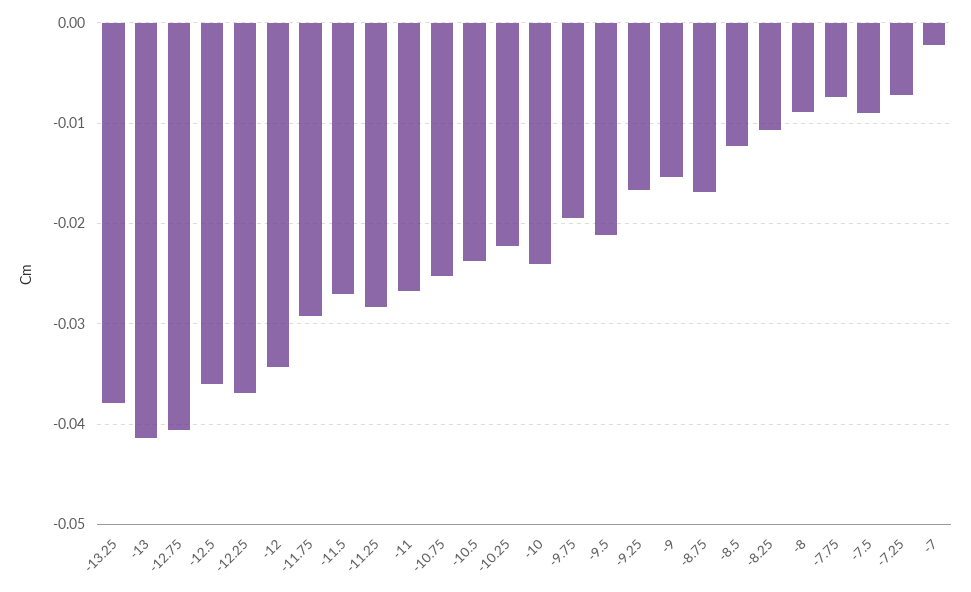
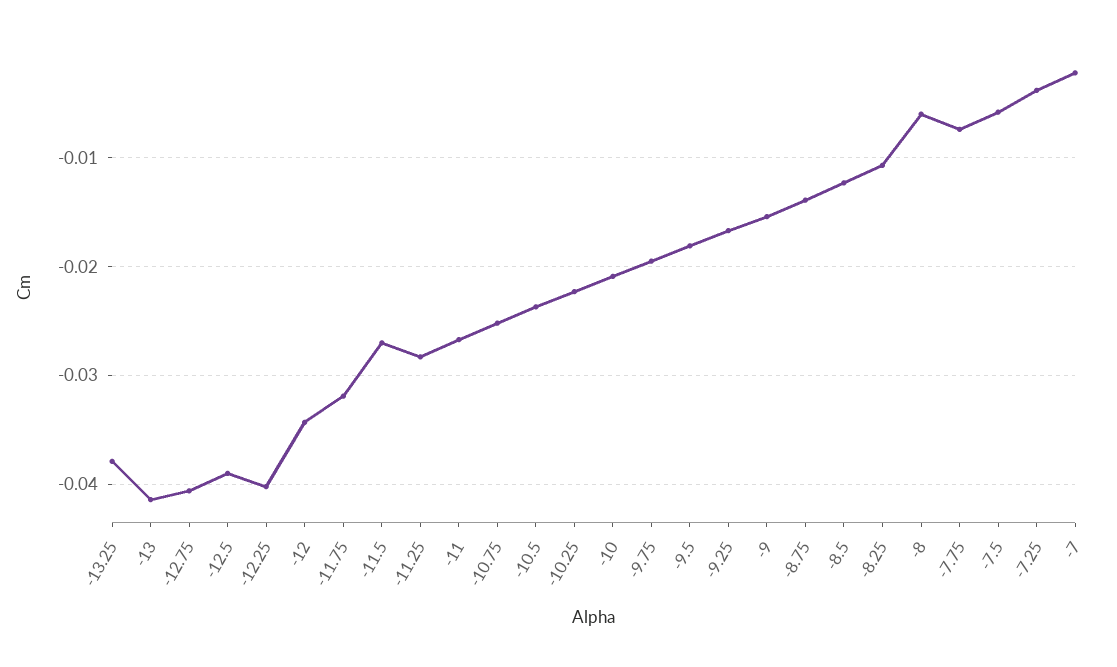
  {
    "-13.25": -0.038,
    "-13": -0.041,
    "-12.75": -0.041,
-   "-12.5": -0.036,
+   "-12.5": -0.039,
-   "-12.25": -0.037,
+   "-12.25": -0.04,
    "-12": -0.034,
-   "-11.75": -0.029,
+   "-11.75": -0.032,
    "-11.5": -0.027,
    "-11.25": -0.028,
    "-11": -0.027,
    "-10.75": -0.025,
    "-10.5": -0.024,
    "-10.25": -0.022,
-   "-10": -0.024,
+   "-10": -0.021,
    "-9.75": -0.02,
-   "-9.5": -0.021,
+   "-9.5": -0.018,
    "-9.25": -0.017,
    "-9": -0.015,
-   "-8.75": -0.017,
+   "-8.75": -0.014,
    "-8.5": -0.012,
    "-8.25": -0.011,
-   "-8": -0.009,
+   "-8": -0.006,
    "-7.75": -0.007,
-   "-7.5": -0.009,
+   "-7.5": -0.006,
-   "-7.25": -0.007,
+   "-7.25": -0.004,
    "-7": -0.002
  }

